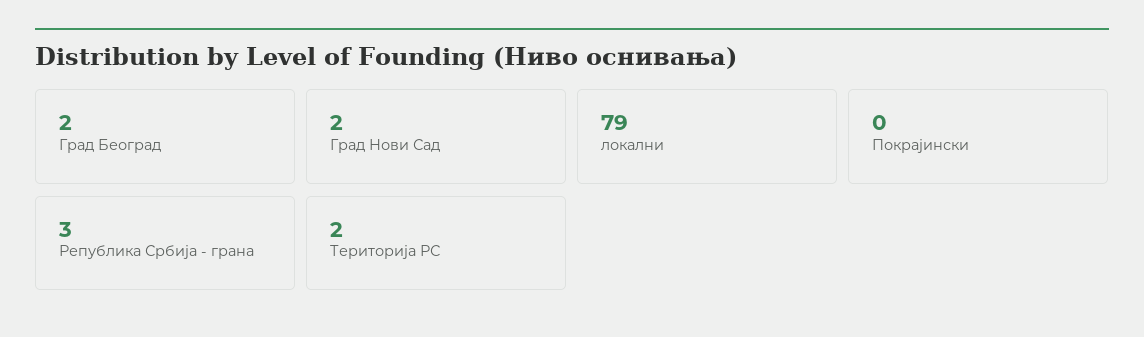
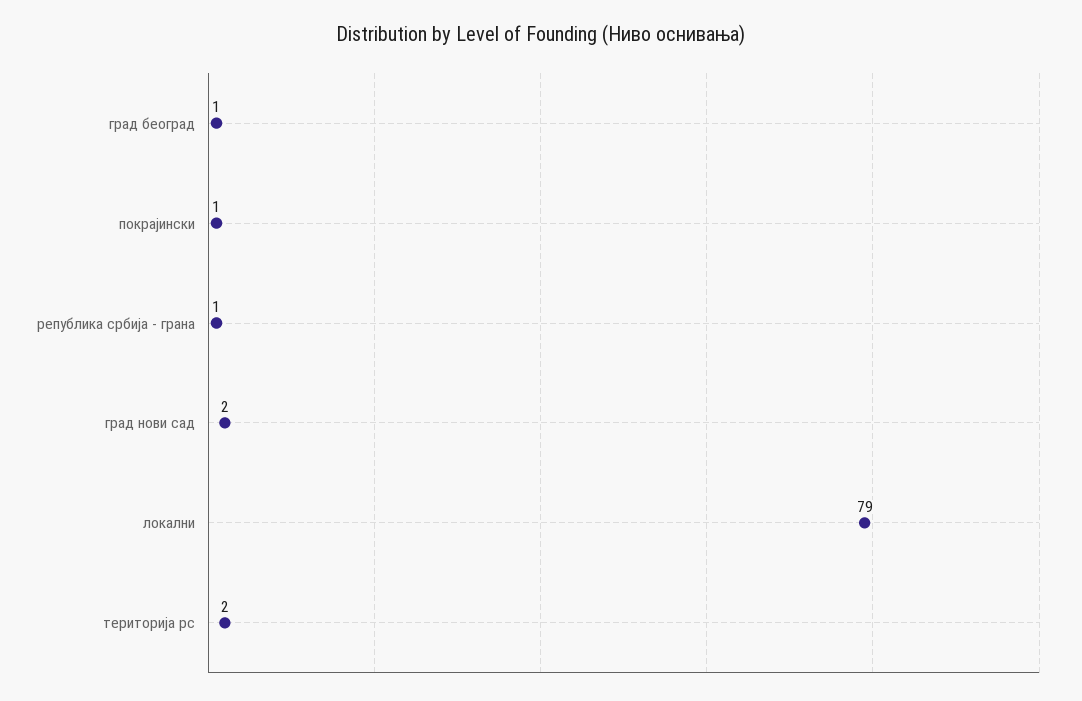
  {
-   "Град Београд": 2,
+   "Град Београд": 1,
    "Град Нови Сад": 2,
    "локални": 79,
-   "Покрајински": 0,
+   "Покрајински": 1,
-   "Република Србија - грана": 3,
+   "Република Србија - грана": 1,
    "Територија РС": 2
  }

